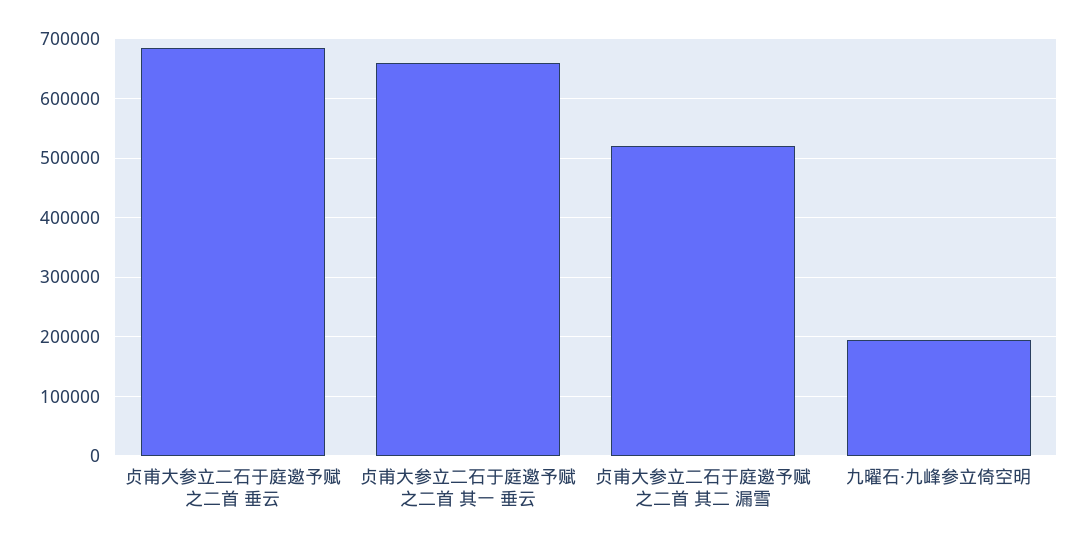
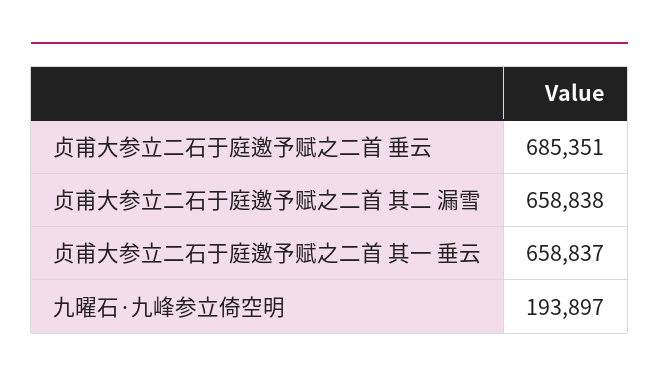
  {
    "贞甫大参立二石于庭邀予赋之二首 垂云": 685351,
    "贞甫大参立二石于庭邀予赋之二首 其一 垂云": 658837,
-   "贞甫大参立二石于庭邀予赋之二首 其二 漏雪": 520000,
+   "贞甫大参立二石于庭邀予赋之二首 其二 漏雪": 658838,
    "九曜石·九峰参立倚空明": 193897
  }

